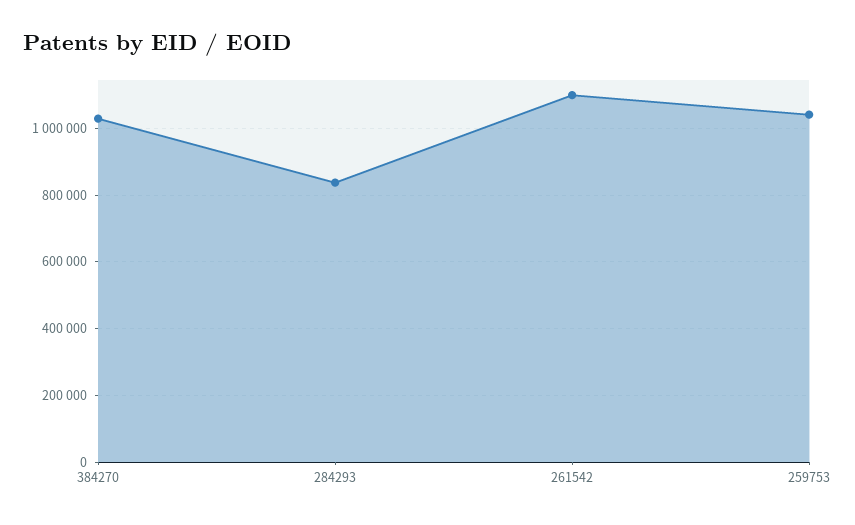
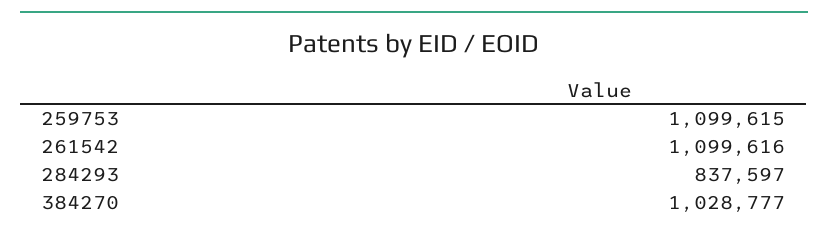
  {
    "384270": 1028777,
    "284293": 837597,
    "261542": 1099616,
-   "259753": 1040000
+   "259753": 1099615
  }

